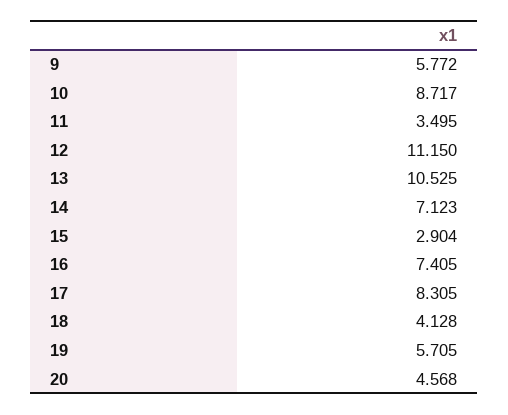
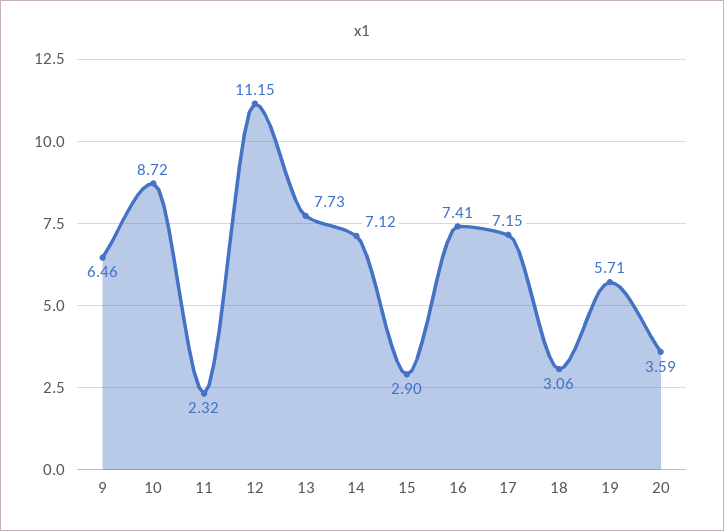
  {
-   "9": 5.772,
+   "9": 6.46,
    "10": 8.717,
-   "11": 3.495,
+   "11": 2.32,
    "12": 11.15,
-   "13": 10.525,
+   "13": 7.73,
    "14": 7.123,
    "15": 2.904,
    "16": 7.405,
-   "17": 8.305,
+   "17": 7.15,
-   "18": 4.128,
+   "18": 3.06,
    "19": 5.705,
-   "20": 4.568
+   "20": 3.59
  }

